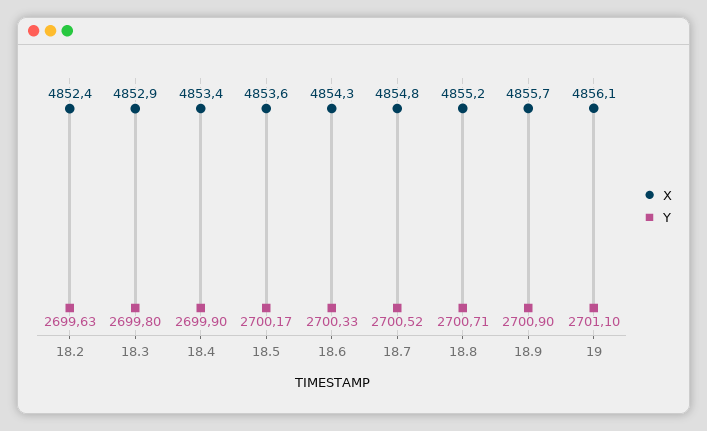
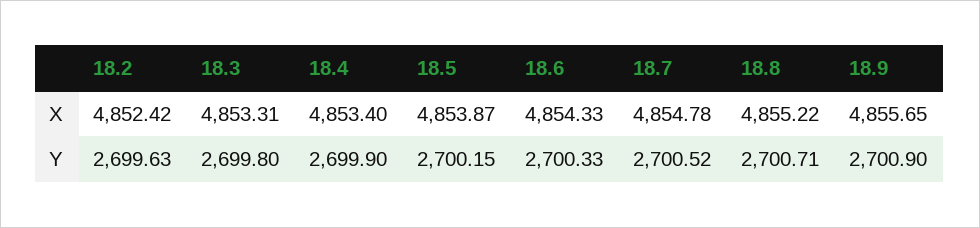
  {
    "X": {
      "18.2": 4852.42,
-     "18.3": 4852.9,
+     "18.3": 4853.31,
      "18.4": 4853.4,
-     "18.5": 4853.6,
+     "18.5": 4853.87,
      "18.6": 4854.33,
      "18.7": 4854.78,
      "18.8": 4855.22,
-     "18.9": 4855.65,
+     "18.9": 4855.65
-     "19": 4856.1
    },
    "Y": {
      "18.2": 2699.63,
      "18.3": 2699.8,
      "18.4": 2699.9,
-     "18.5": 2700.17,
+     "18.5": 2700.15,
      "18.6": 2700.33,
      "18.7": 2700.52,
      "18.8": 2700.71,
-     "18.9": 2700.9,
+     "18.9": 2700.9
-     "19": 2701.1
    }
  }

